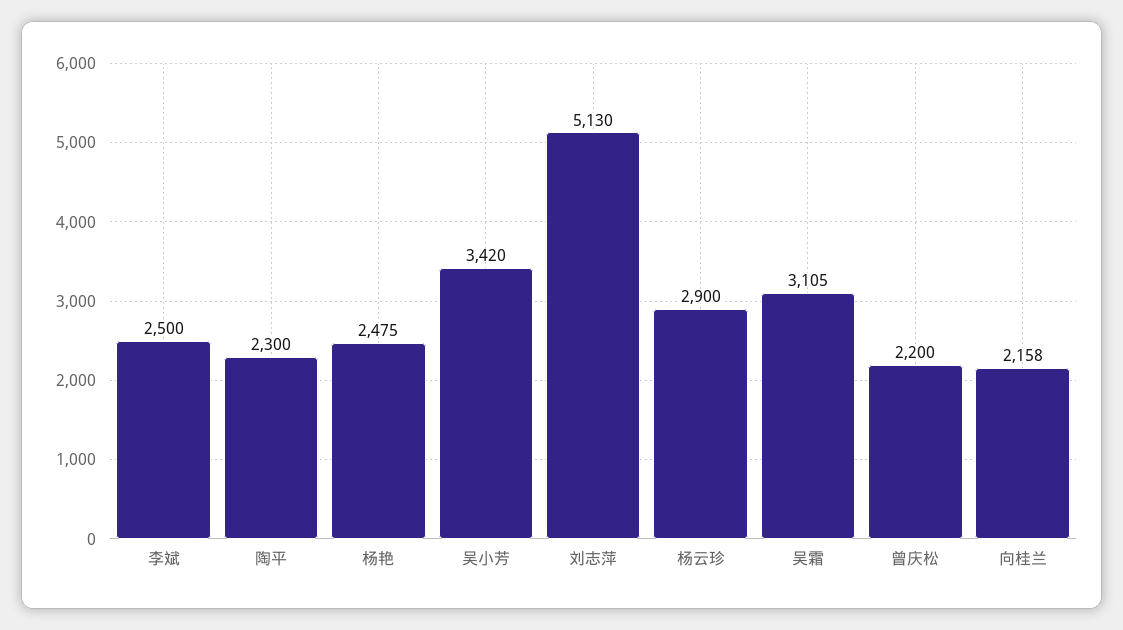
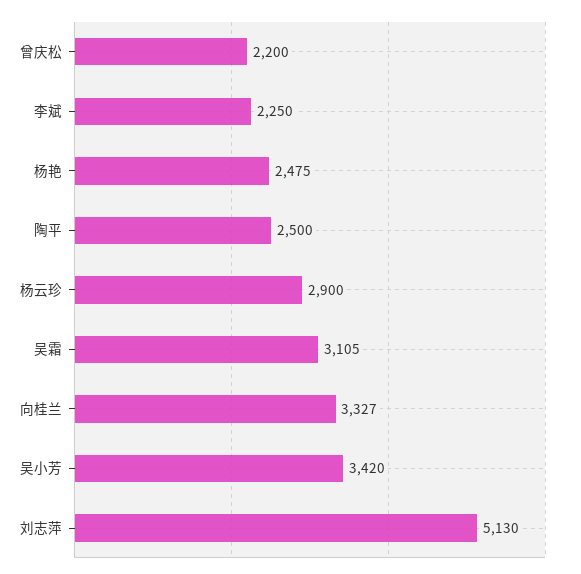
  {
-   "李斌": 2500,
+   "李斌": 2250,
-   "陶平": 2300,
+   "陶平": 2500,
    "杨艳": 2475,
    "吴小芳": 3420,
    "刘志萍": 5130,
    "杨云珍": 2900,
    "吴霜": 3105,
    "曾庆松": 2200,
-   "向桂兰": 2158
+   "向桂兰": 3327
  }

